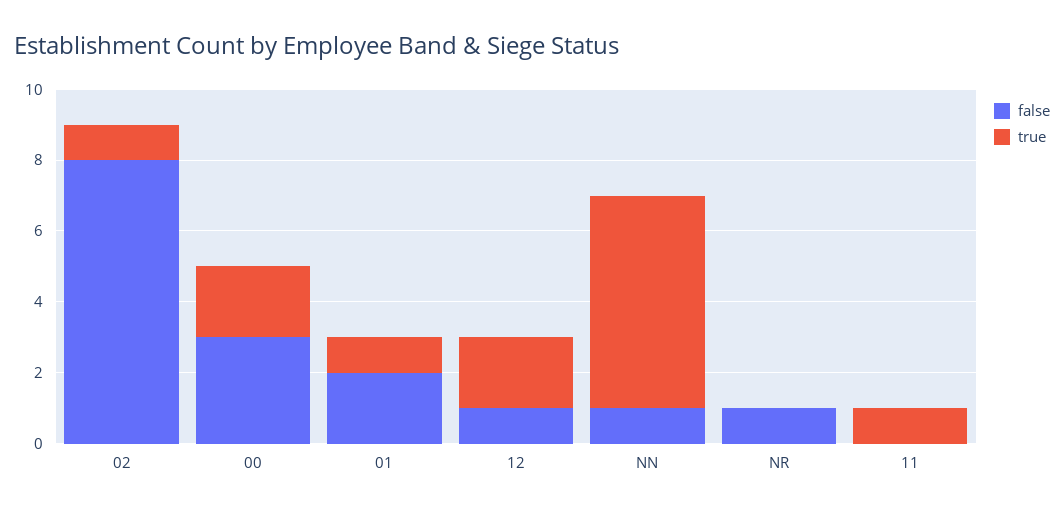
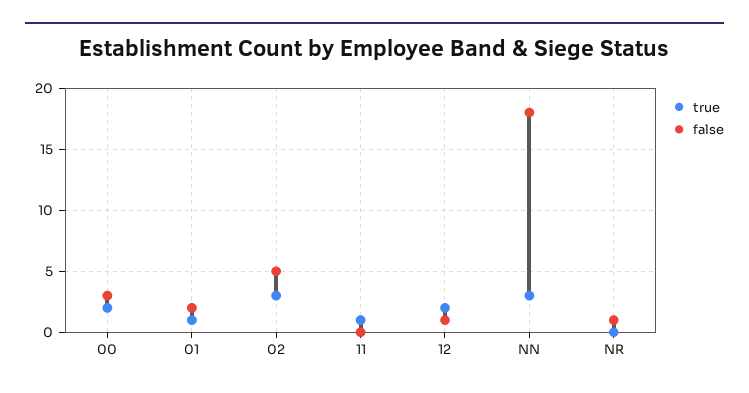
  {
    "false": {
-     "02": 8,
+     "02": 5,
      "00": 3,
      "01": 2,
      "12": 1,
-     "NN": 1,
+     "NN": 18,
      "NR": 1,
      "11": 0
    },
    "true": {
-     "02": 1,
+     "02": 3,
      "00": 2,
      "01": 1,
      "12": 2,
-     "NN": 6,
+     "NN": 3,
      "NR": 0,
      "11": 1
    }
  }

